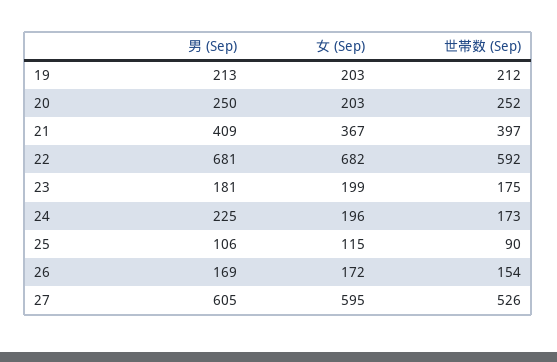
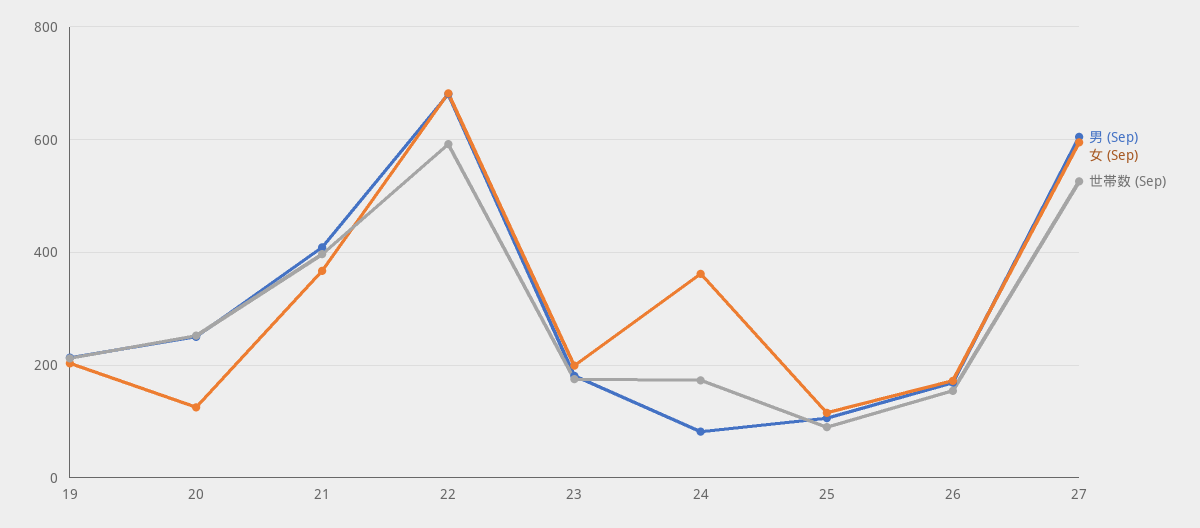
  {
    "男 (Sep)": {
      "19": 213,
      "20": 250,
      "21": 409,
      "22": 681,
      "23": 181,
-     "24": 225,
+     "24": 80,
      "25": 106,
      "26": 169,
      "27": 605
    },
    "女 (Sep)": {
      "19": 203,
-     "20": 203,
+     "20": 120,
      "21": 367,
      "22": 682,
      "23": 199,
-     "24": 196,
+     "24": 360,
      "25": 115,
      "26": 172,
      "27": 595
    },
    "世帯数 (Sep)": {
      "19": 212,
      "20": 252,
      "21": 397,
      "22": 592,
      "23": 175,
      "24": 173,
      "25": 90,
      "26": 154,
      "27": 526
    }
  }

